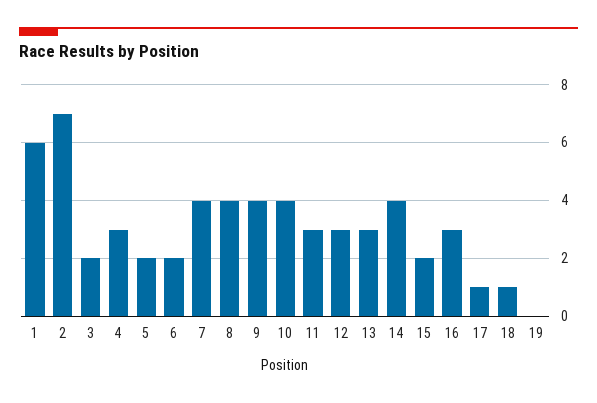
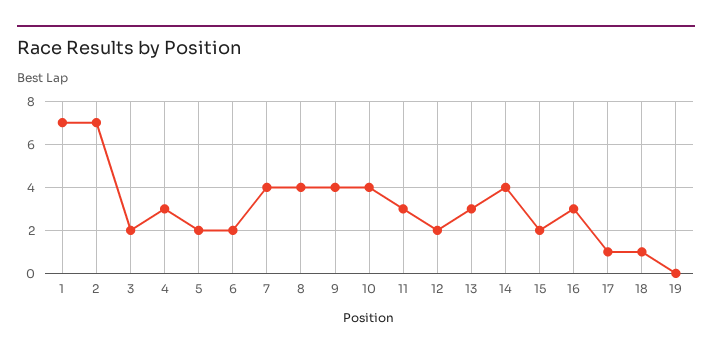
  {
-   "1": 6,
+   "1": 7,
    "2": 7,
    "3": 2,
    "4": 3,
    "5": 2,
    "6": 2,
    "7": 4,
    "8": 4,
    "9": 4,
    "10": 4,
    "11": 3,
-   "12": 3,
+   "12": 2,
    "13": 3,
    "14": 4,
    "15": 2,
    "16": 3,
    "17": 1,
    "18": 1,
    "19": 0
  }

